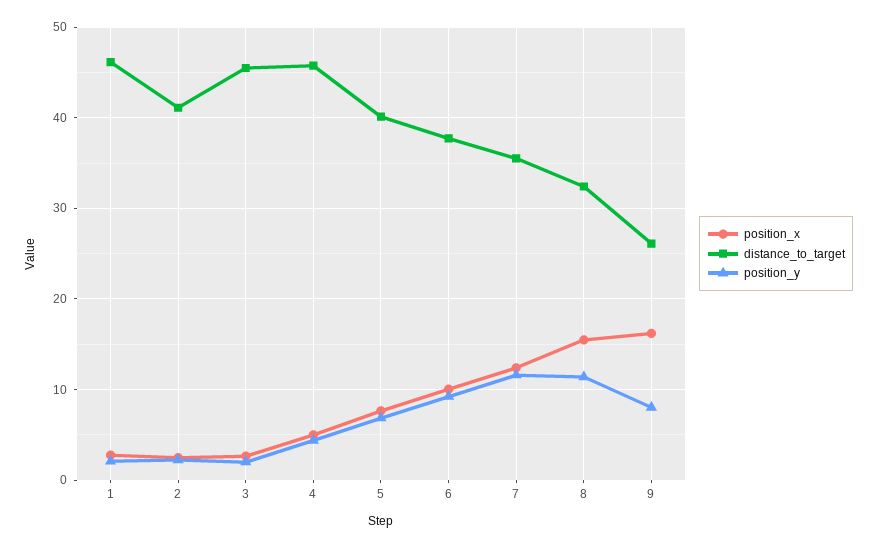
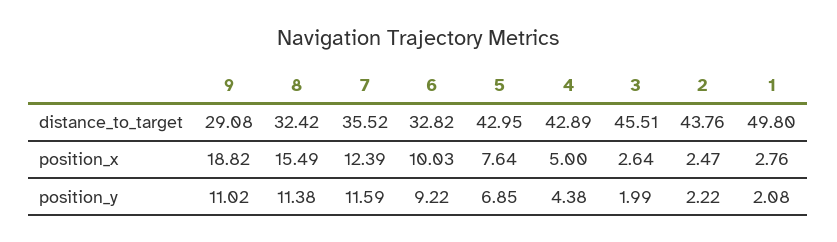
  {
    "position_x": {
      "1": 2.76,
      "2": 2.47,
      "3": 2.64,
      "4": 5,
      "5": 7.64,
      "6": 10.03,
      "7": 12.39,
      "8": 15.49,
-     "9": 16
+     "9": 18.82
    },
    "distance_to_target": {
-     "1": 46,
+     "1": 49.8,
-     "2": 41,
+     "2": 43.76,
      "3": 45.51,
-     "4": 46,
+     "4": 42.89,
-     "5": 40,
+     "5": 42.95,
-     "6": 38,
+     "6": 32.82,
      "7": 35.52,
      "8": 32.42,
-     "9": 26
+     "9": 29.08
    },
    "position_y": {
      "1": 2.08,
      "2": 2.22,
      "3": 1.99,
      "4": 4.38,
      "5": 6.85,
      "6": 9.22,
      "7": 11.59,
      "8": 11.38,
-     "9": 8
+     "9": 11.02
    }
  }

